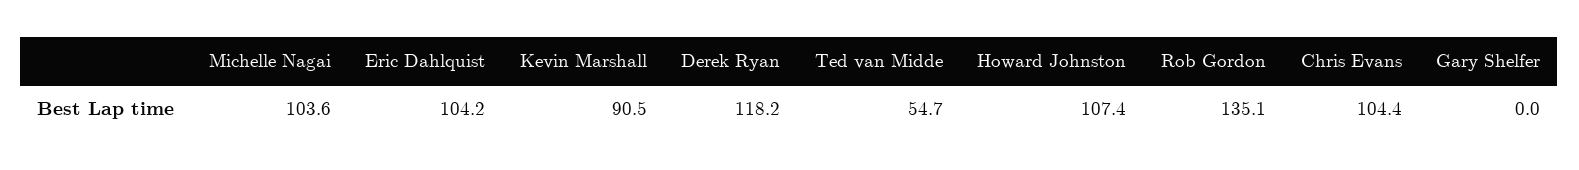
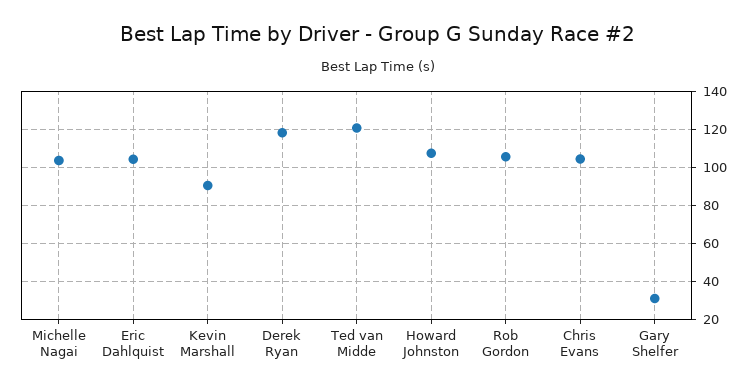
  {
    "Michelle Nagai": 103.6,
    "Eric Dahlquist": 104.2,
    "Kevin Marshall": 90.5,
    "Derek Ryan": 118.2,
-   "Ted van Midde": 54.7,
+   "Ted van Midde": 120,
    "Howard Johnston": 107.4,
-   "Rob Gordon": 135.1,
+   "Rob Gordon": 105,
    "Chris Evans": 104.4,
-   "Gary Shelfer": 0
+   "Gary Shelfer": 30
  }

